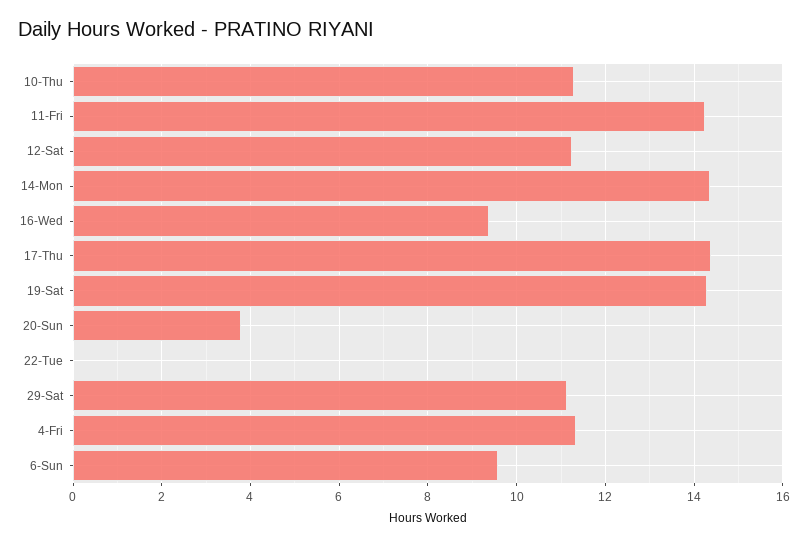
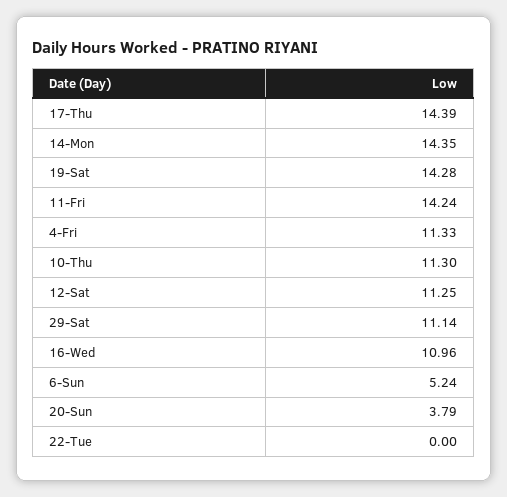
  {
    "10-Thu": 11.3,
    "11-Fri": 14.24,
    "12-Sat": 11.25,
    "14-Mon": 14.35,
-   "16-Wed": 9.4,
+   "16-Wed": 10.96,
    "17-Thu": 14.39,
    "19-Sat": 14.28,
    "20-Sun": 3.79,
    "22-Tue": 0,
    "29-Sat": 11.14,
    "4-Fri": 11.33,
-   "6-Sun": 9.6
+   "6-Sun": 5.24
  }

